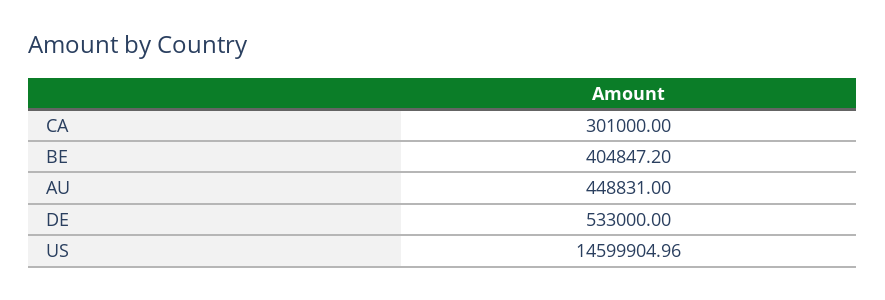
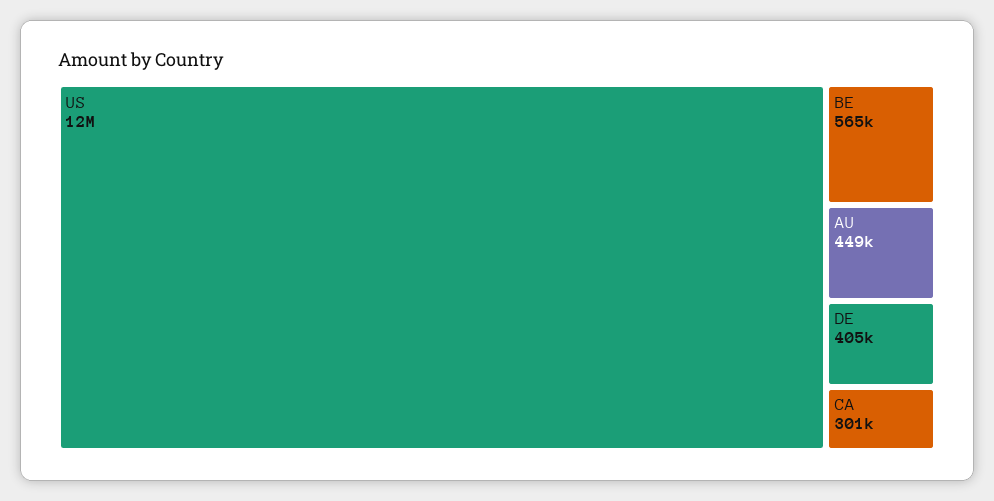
  {
    "CA": 301000,
-   "BE": 404847.2,
+   "BE": 565000,
    "AU": 448831,
-   "DE": 533000,
+   "DE": 405000,
-   "US": 14599904.96
+   "US": 12000000
  }

